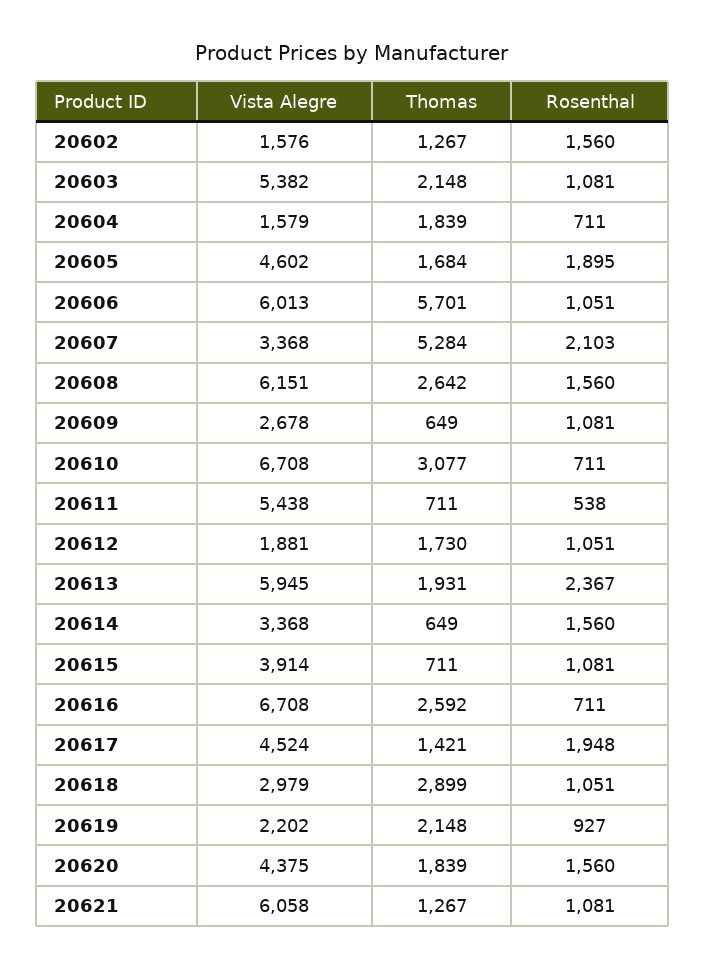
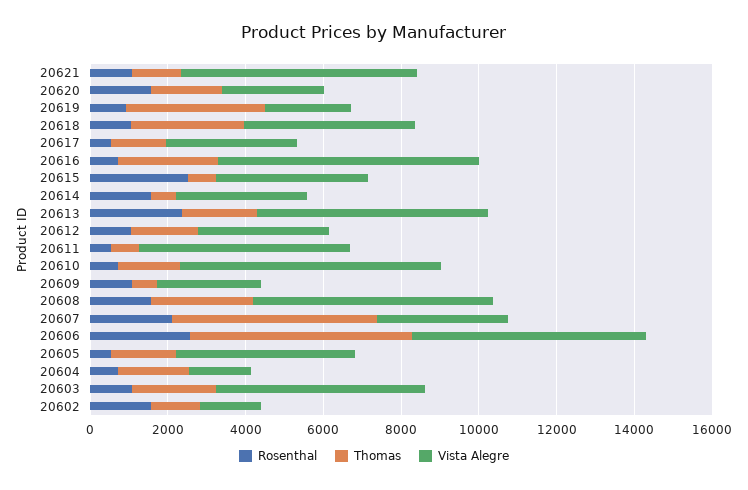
  {
    "Vista Alegre": {
      "20602": 1576,
      "20603": 5382,
      "20604": 1579,
      "20605": 4602,
      "20606": 6013,
      "20607": 3368,
      "20608": 6151,
      "20609": 2678,
      "20610": 6708,
      "20611": 5438,
-     "20612": 1881,
+     "20612": 3500,
      "20613": 5945,
      "20614": 3368,
      "20615": 3914,
      "20616": 6708,
-     "20617": 4524,
+     "20617": 3500,
-     "20618": 2979,
+     "20618": 4500,
      "20619": 2202,
-     "20620": 4375,
+     "20620": 2500,
      "20621": 6058
    },
    "Thomas": {
      "20602": 1267,
      "20603": 2148,
      "20604": 1839,
      "20605": 1684,
      "20606": 5701,
      "20607": 5284,
      "20608": 2642,
      "20609": 649,
-     "20610": 3077,
+     "20610": 1500,
      "20611": 711,
      "20612": 1730,
      "20613": 1931,
      "20614": 649,
      "20615": 711,
      "20616": 2592,
      "20617": 1421,
      "20618": 2899,
-     "20619": 2148,
+     "20619": 3500,
      "20620": 1839,
      "20621": 1267
    },
    "Rosenthal": {
      "20602": 1560,
      "20603": 1081,
      "20604": 711,
-     "20605": 1895,
+     "20605": 500,
-     "20606": 1051,
+     "20606": 2500,
      "20607": 2103,
      "20608": 1560,
      "20609": 1081,
      "20610": 711,
      "20611": 538,
      "20612": 1051,
      "20613": 2367,
      "20614": 1560,
-     "20615": 1081,
+     "20615": 2500,
      "20616": 711,
-     "20617": 1948,
+     "20617": 500,
      "20618": 1051,
      "20619": 927,
      "20620": 1560,
      "20621": 1081
    }
  }

